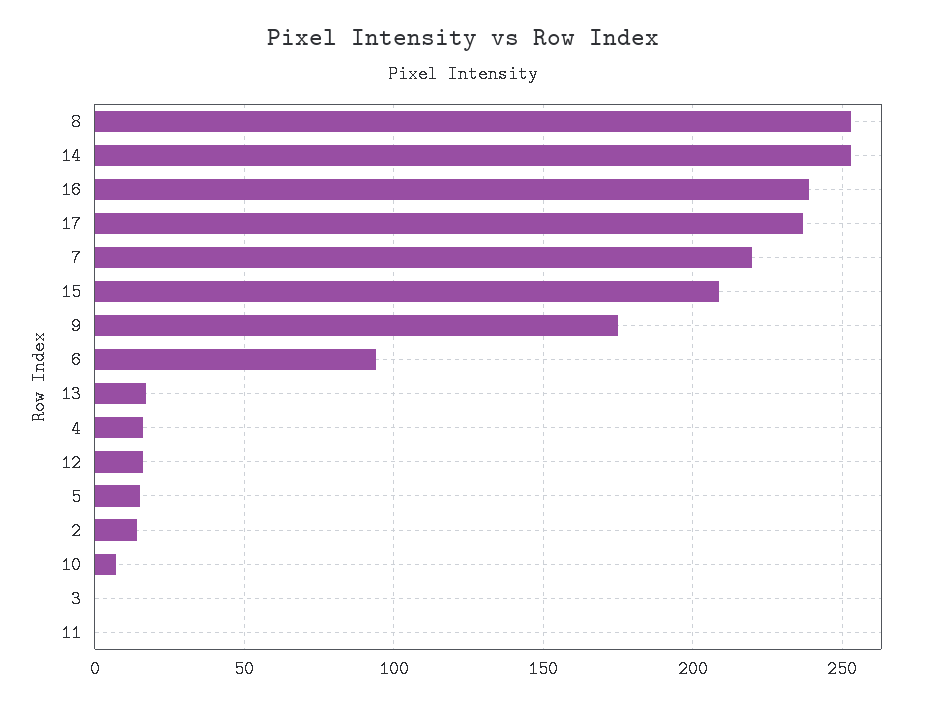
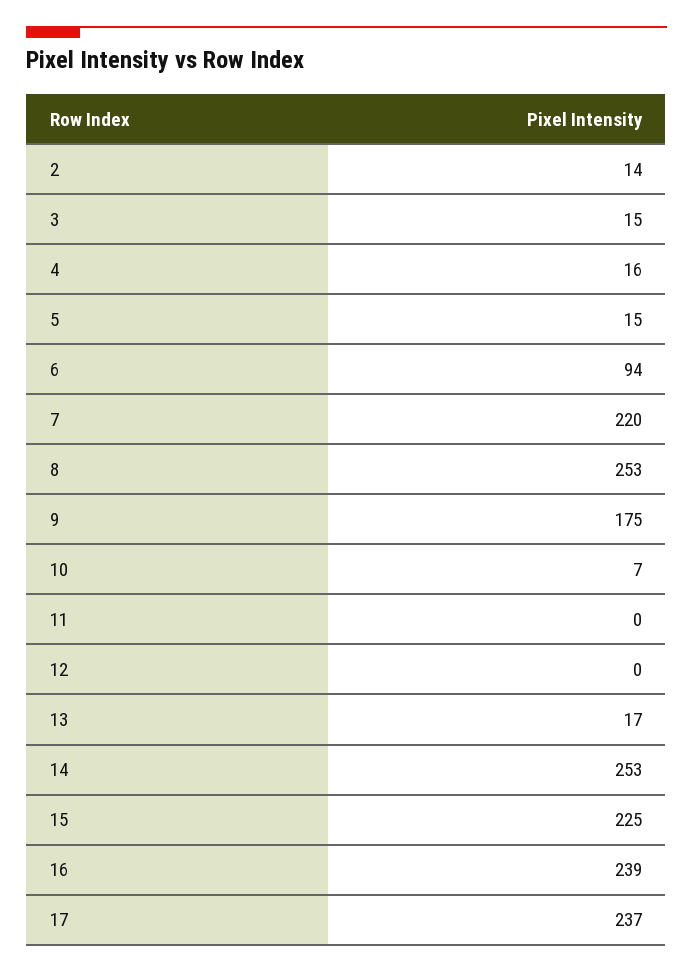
  {
    "8": 253,
    "14": 253,
    "16": 239,
    "17": 237,
    "7": 220,
-   "15": 210,
+   "15": 225,
    "9": 175,
    "6": 94,
    "13": 17,
    "4": 16,
-   "12": 15,
+   "12": 0,
    "5": 15,
    "2": 14,
    "10": 7,
-   "3": 0,
+   "3": 15,
    "11": 0
  }

